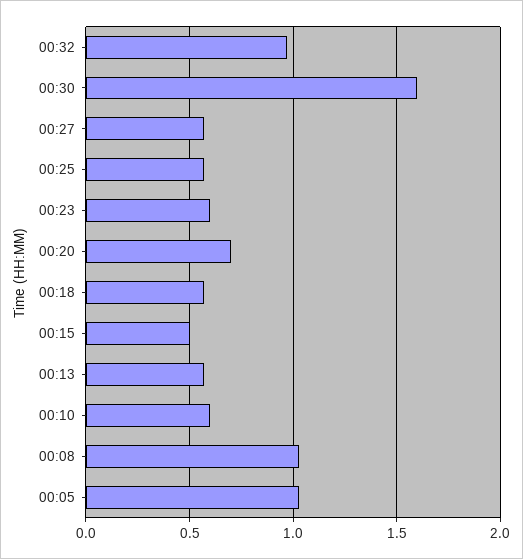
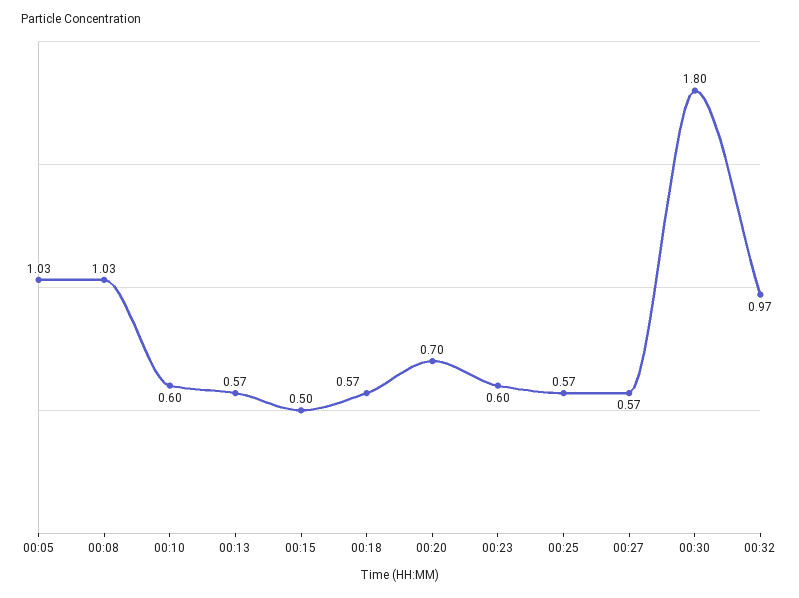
  {
    "00:32": 0.97,
-   "00:30": 1.6,
+   "00:30": 1.8,
    "00:27": 0.57,
    "00:25": 0.57,
    "00:23": 0.6,
    "00:20": 0.7,
    "00:18": 0.57,
    "00:15": 0.5,
    "00:13": 0.57,
    "00:10": 0.6,
    "00:08": 1.03,
    "00:05": 1.03
  }

